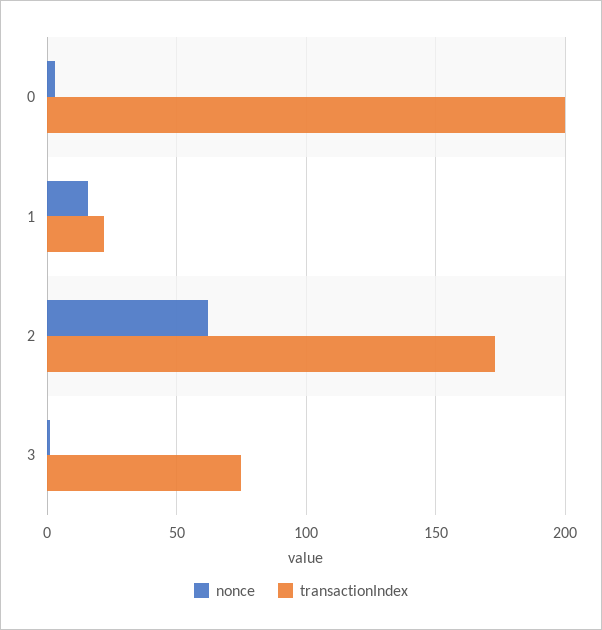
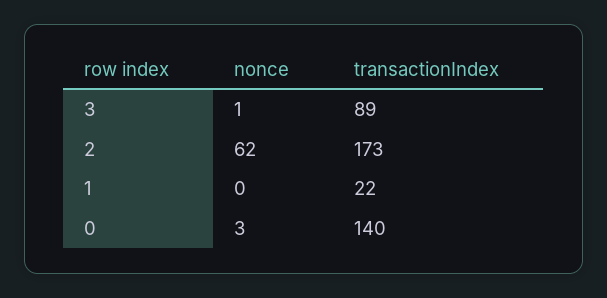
  {
    "nonce": {
      "0": 3,
-     "1": 15,
+     "1": 0,
      "2": 62,
      "3": 1
    },
    "transactionIndex": {
-     "0": 200,
+     "0": 140,
      "1": 22,
      "2": 173,
-     "3": 75
+     "3": 89
    }
  }

